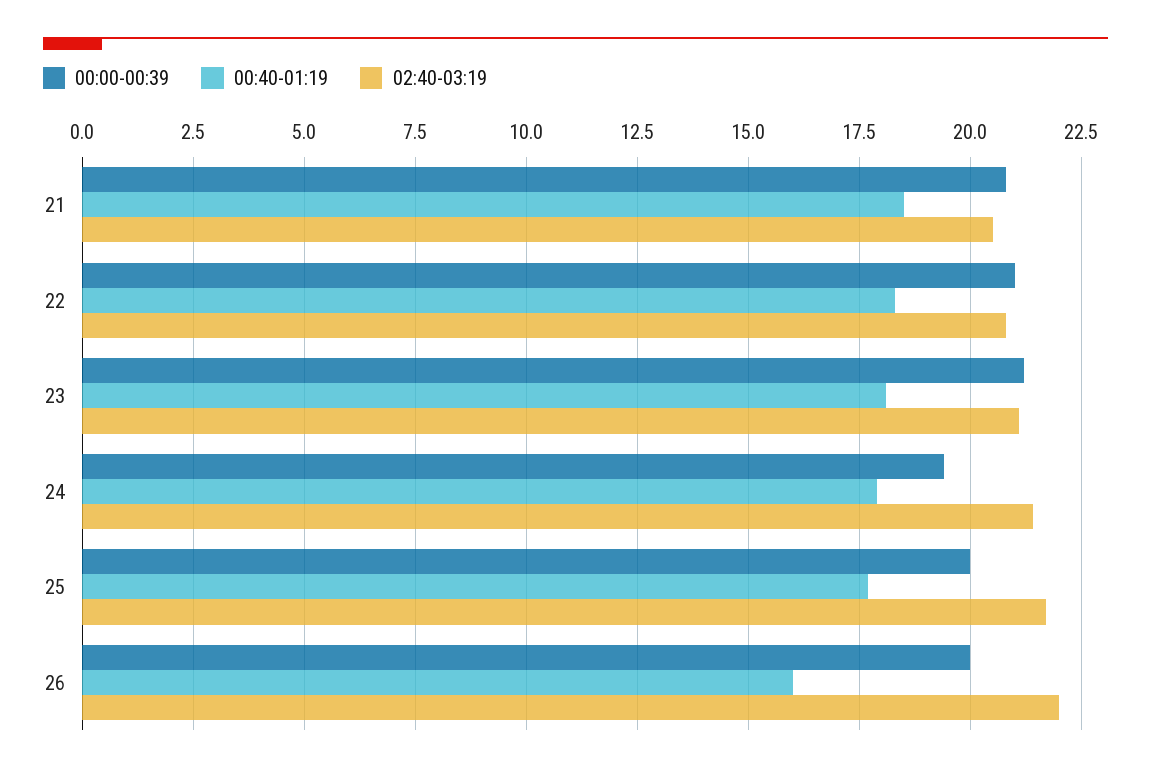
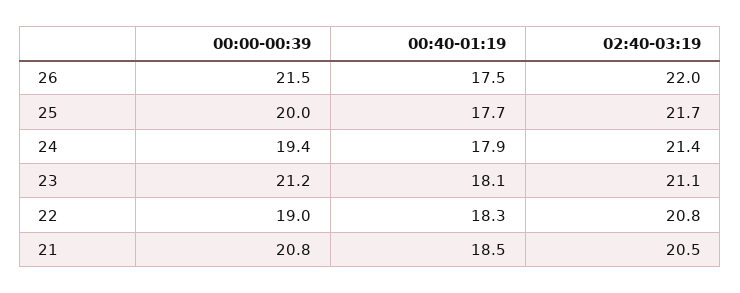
  {
    "00:00-00:39": {
      "21": 20.8,
-     "22": 21,
+     "22": 19,
      "23": 21.2,
      "24": 19.4,
      "25": 20,
-     "26": 20
+     "26": 21.5
    },
    "00:40-01:19": {
      "21": 18.5,
      "22": 18.3,
      "23": 18.1,
      "24": 17.9,
      "25": 17.7,
-     "26": 16
+     "26": 17.5
    },
    "02:40-03:19": {
      "21": 20.5,
      "22": 20.8,
      "23": 21.1,
      "24": 21.4,
      "25": 21.7,
      "26": 22
    }
  }

